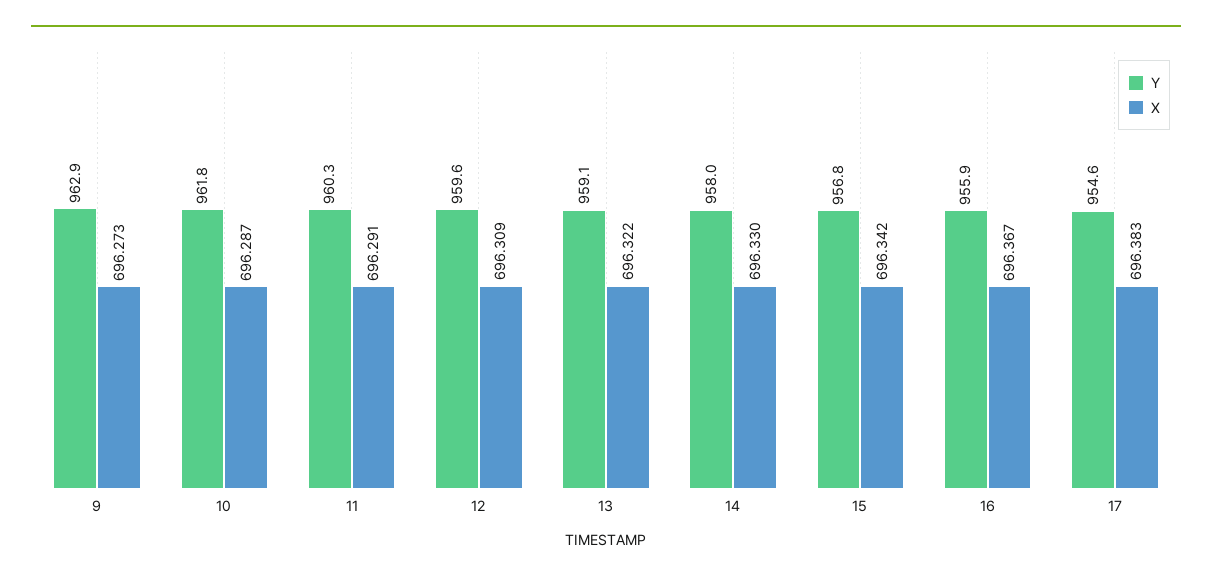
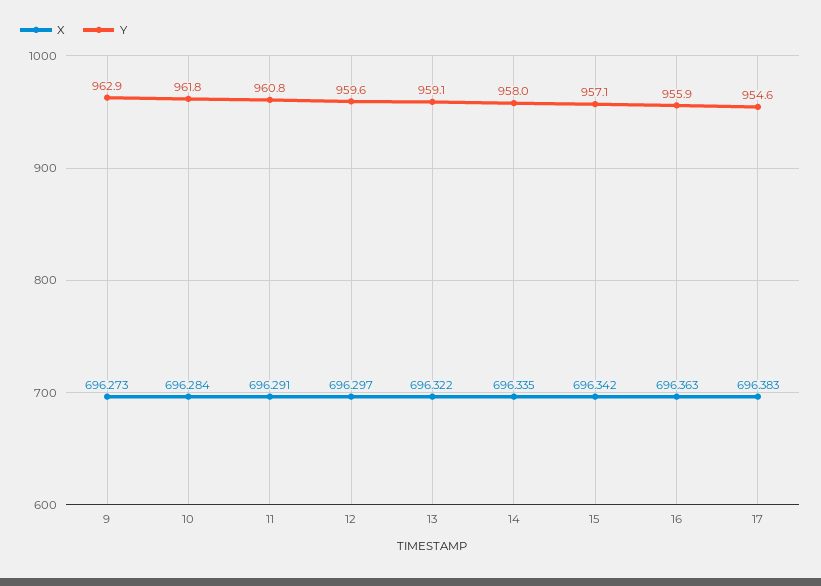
  {
    "Y": {
      "9": 962.9,
      "10": 961.8,
-     "11": 960.3,
+     "11": 960.8,
      "12": 959.6,
      "13": 959.1,
      "14": 958,
-     "15": 956.8,
+     "15": 957.1,
      "16": 955.9,
      "17": 954.6
    },
    "X": {
      "9": 696.273,
-     "10": 696.287,
+     "10": 696.284,
      "11": 696.291,
-     "12": 696.309,
+     "12": 696.297,
      "13": 696.322,
-     "14": 696.33,
+     "14": 696.335,
      "15": 696.342,
-     "16": 696.367,
+     "16": 696.363,
      "17": 696.383
    }
  }

